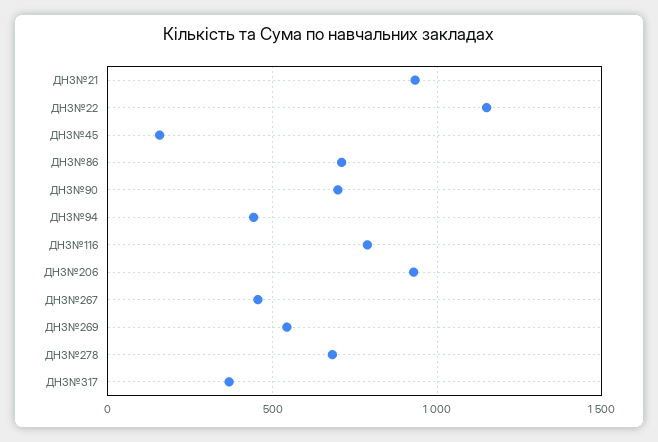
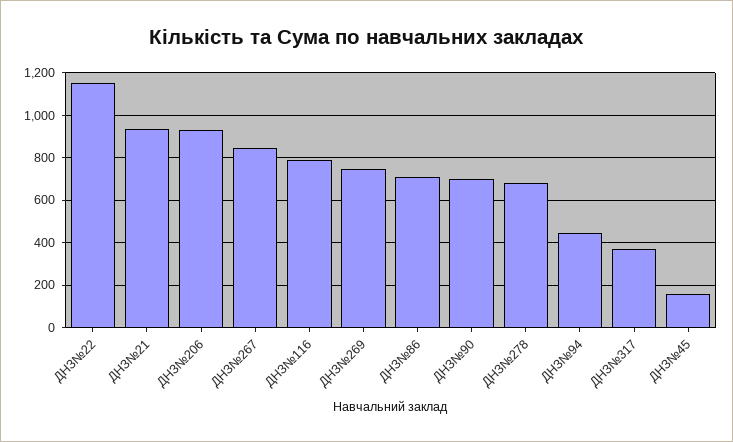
  {
    "ДНЗ№21": 950,
    "ДНЗ№22": 1150,
    "ДНЗ№45": 150,
    "ДНЗ№86": 700,
    "ДНЗ№90": 700,
    "ДНЗ№94": 450,
    "ДНЗ№116": 800,
    "ДНЗ№206": 950,
-   "ДНЗ№267": 450,
+   "ДНЗ№267": 850,
-   "ДНЗ№269": 550,
+   "ДНЗ№269": 750,
    "ДНЗ№278": 700,
    "ДНЗ№317": 350
  }

